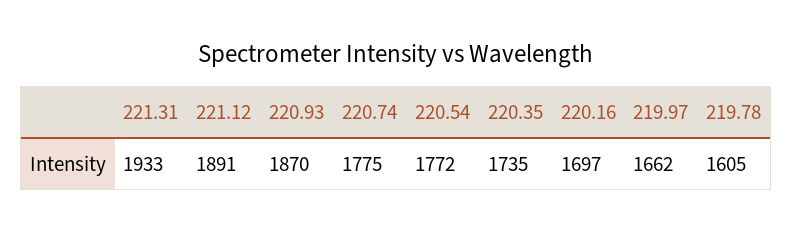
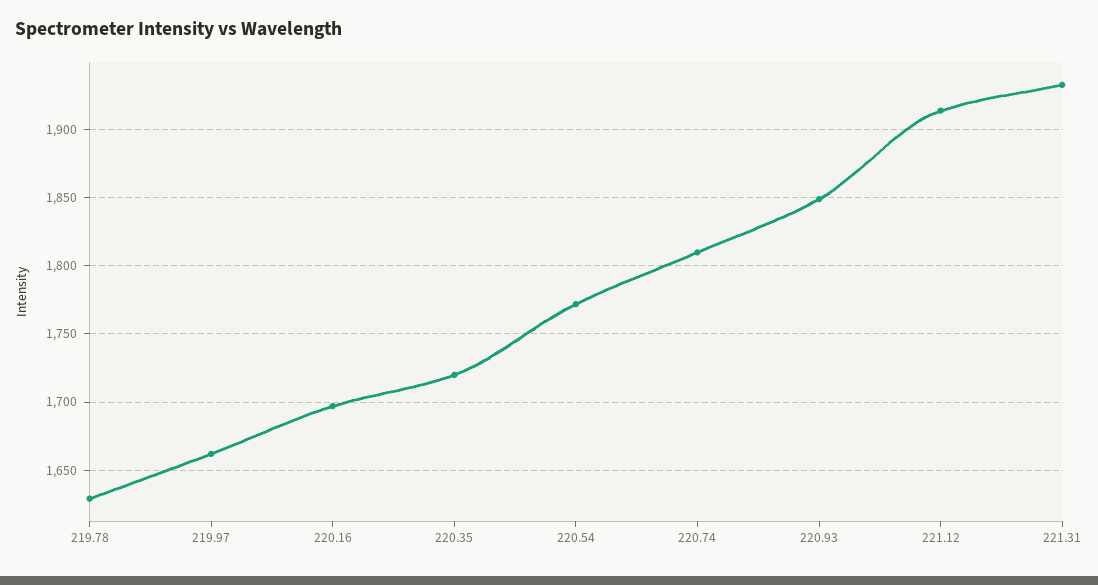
  {
    "221.31": 1933,
-   "221.12": 1891,
+   "221.12": 1915,
-   "220.93": 1870,
+   "220.93": 1850,
-   "220.74": 1775,
+   "220.74": 1810,
    "220.54": 1772,
-   "220.35": 1735,
+   "220.35": 1720,
    "220.16": 1697,
    "219.97": 1662,
-   "219.78": 1605
+   "219.78": 1630
  }

